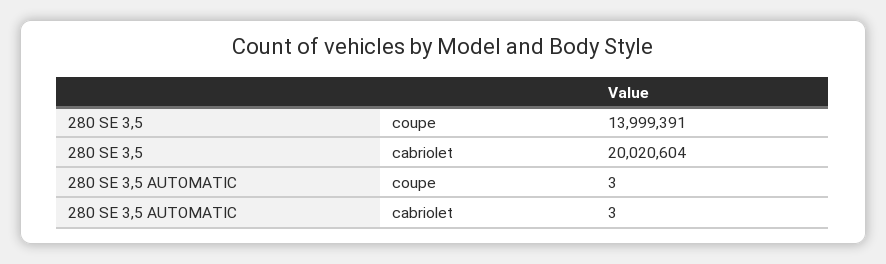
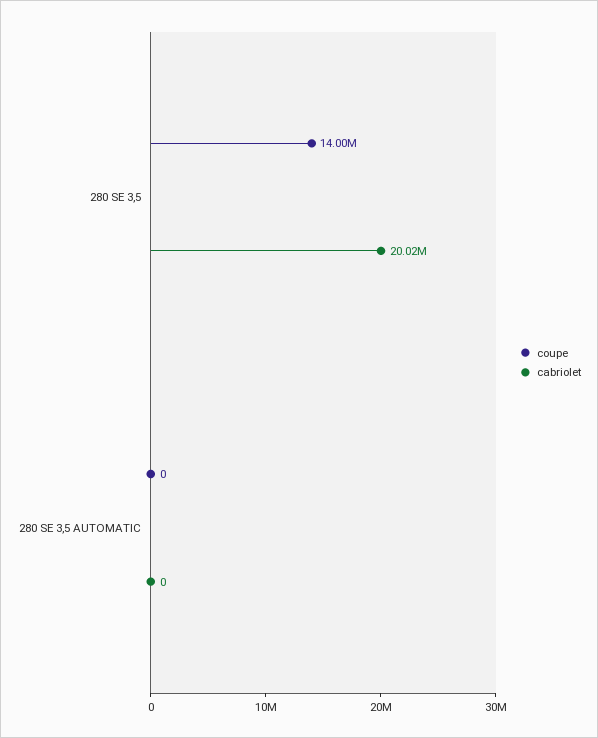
  {
    "coupe": {
      "280 SE 3,5": 13999391,
-     "280 SE 3,5 AUTOMATIC": 3
+     "280 SE 3,5 AUTOMATIC": 0
    },
    "cabriolet": {
      "280 SE 3,5": 20020604,
-     "280 SE 3,5 AUTOMATIC": 3
+     "280 SE 3,5 AUTOMATIC": 0
    }
  }

